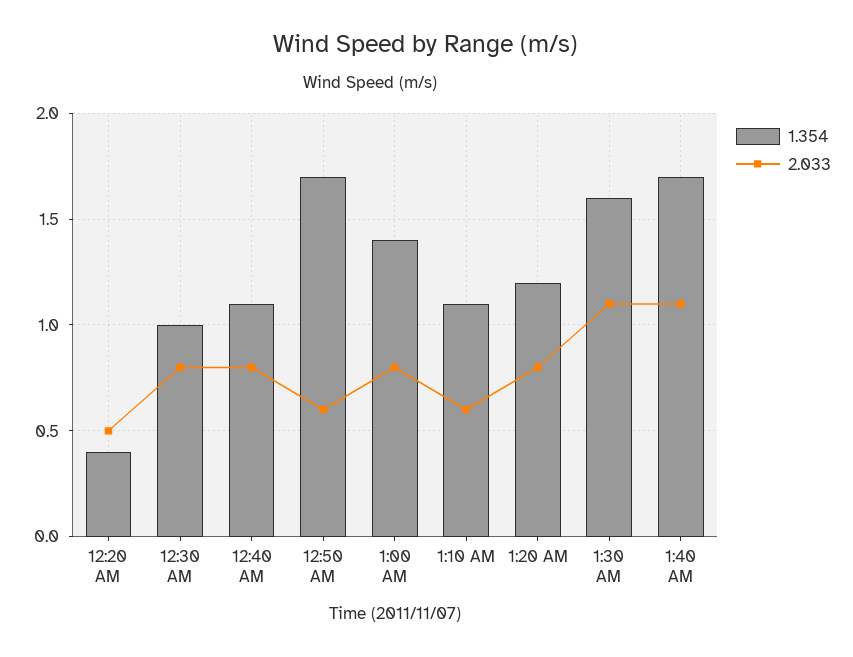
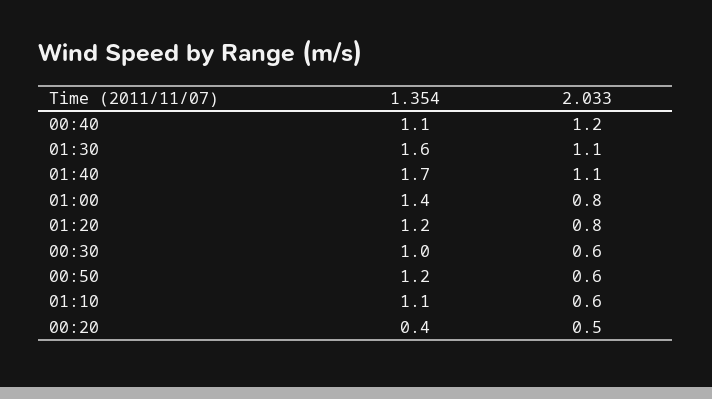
  {
    "1.354": {
      "12:20 AM": 0.4,
      "12:30 AM": 1,
      "12:40 AM": 1.1,
-     "12:50 AM": 1.7,
+     "12:50 AM": 1.2,
      "1:00 AM": 1.4,
      "1:10 AM": 1.1,
      "1:20 AM": 1.2,
      "1:30 AM": 1.6,
      "1:40 AM": 1.7
    },
    "2.033": {
      "12:20 AM": 0.5,
-     "12:30 AM": 0.8,
+     "12:30 AM": 0.6,
-     "12:40 AM": 0.8,
+     "12:40 AM": 1.2,
      "12:50 AM": 0.6,
      "1:00 AM": 0.8,
      "1:10 AM": 0.6,
      "1:20 AM": 0.8,
      "1:30 AM": 1.1,
      "1:40 AM": 1.1
    }
  }

